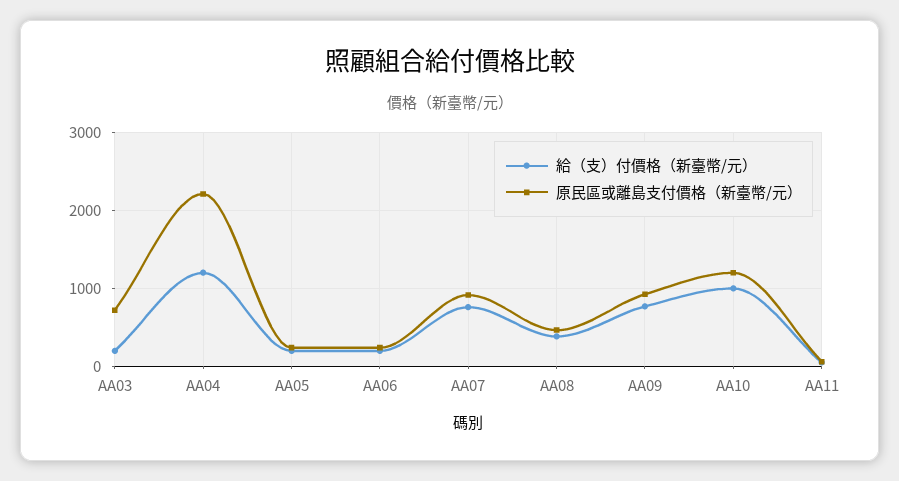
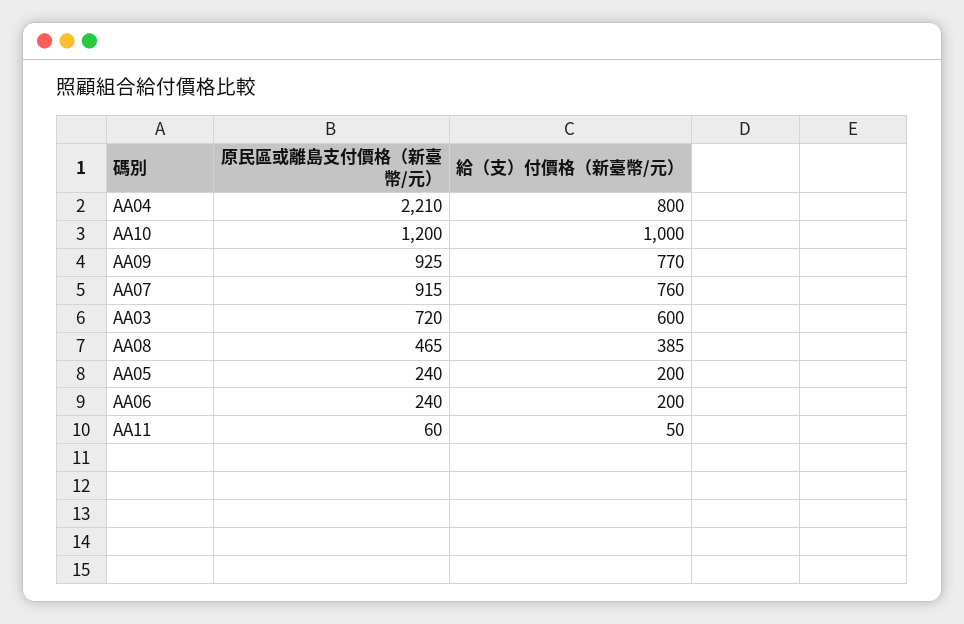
  {
    "給（支）付價格（新臺幣/元）": {
-     "AA03": 200,
+     "AA03": 600,
-     "AA04": 1200,
+     "AA04": 800,
      "AA05": 200,
      "AA06": 200,
      "AA07": 760,
      "AA08": 385,
      "AA09": 770,
      "AA10": 1000,
      "AA11": 50
    },
    "原民區或離島支付價格（新臺幣/元）": {
      "AA03": 720,
      "AA04": 2210,
      "AA05": 240,
      "AA06": 240,
      "AA07": 915,
      "AA08": 465,
      "AA09": 925,
      "AA10": 1200,
      "AA11": 60
    }
  }

